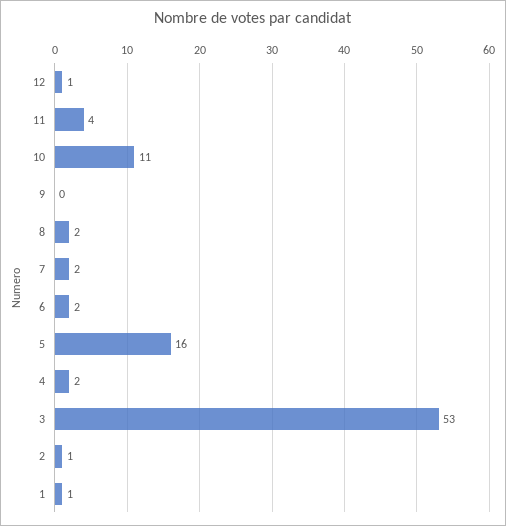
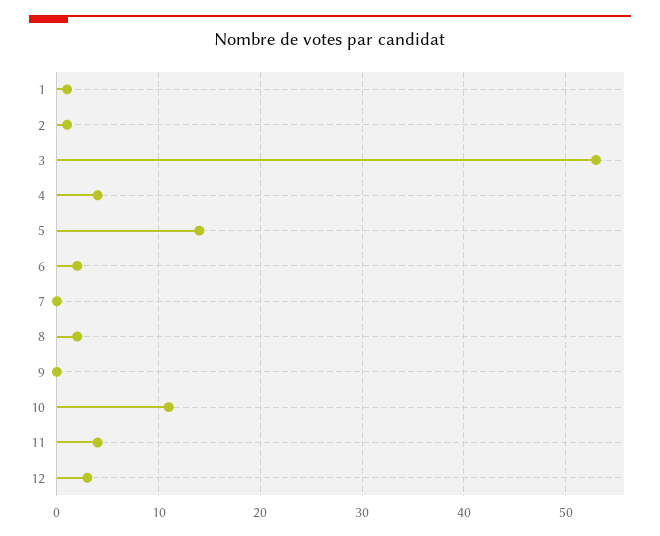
  {
-   "12": 1,
+   "12": 3,
    "11": 4,
    "10": 11,
    "9": 0,
    "8": 2,
-   "7": 2,
+   "7": 0,
    "6": 2,
-   "5": 16,
+   "5": 14,
-   "4": 2,
+   "4": 4,
    "3": 53,
    "2": 1,
    "1": 1
  }

